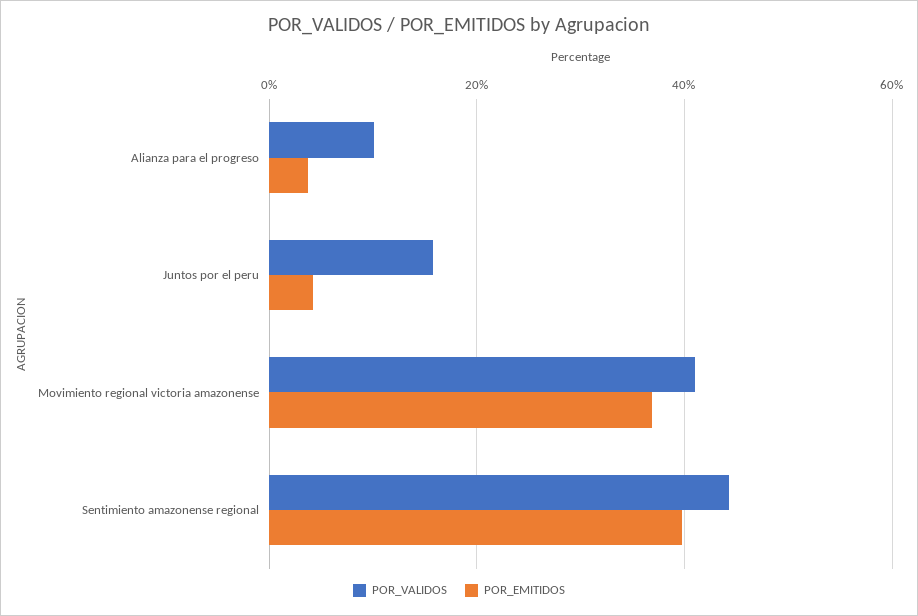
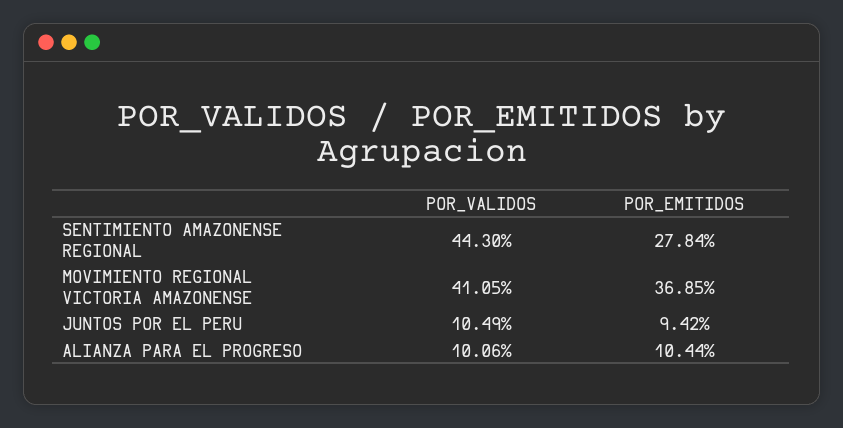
  {
    "POR_VALIDOS": {
      "Alianza para el progreso": 10.06,
-     "Juntos por el peru": 16,
+     "Juntos por el peru": 10.49,
      "Movimiento regional victoria amazonense": 41.05,
      "Sentimiento amazonense regional": 44.3
    },
    "POR_EMITIDOS": {
-     "Alianza para el progreso": 4,
+     "Alianza para el progreso": 10.44,
-     "Juntos por el peru": 4,
+     "Juntos por el peru": 9.42,
      "Movimiento regional victoria amazonense": 36.85,
-     "Sentimiento amazonense regional": 40
+     "Sentimiento amazonense regional": 27.84
    }
  }

